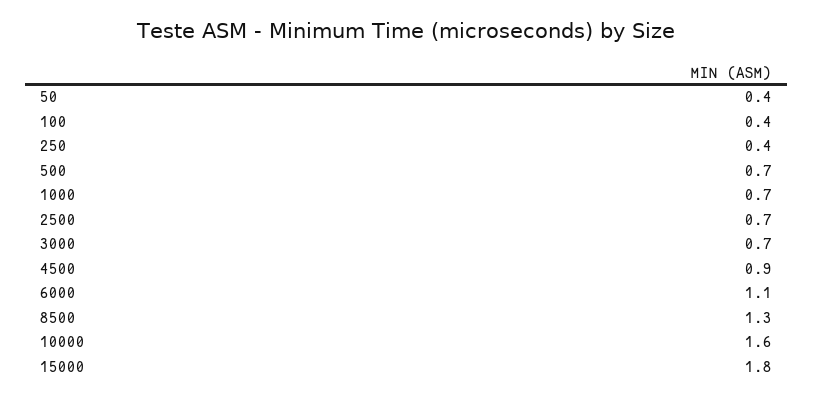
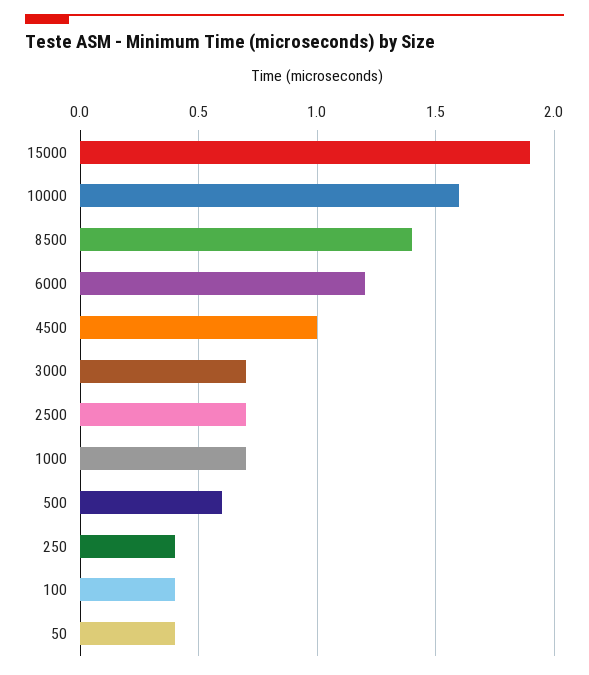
  {
    "50": 0.4,
    "100": 0.4,
    "250": 0.4,
-   "500": 0.7,
+   "500": 0.6,
    "1000": 0.7,
    "2500": 0.7,
    "3000": 0.7,
-   "4500": 0.9,
+   "4500": 1,
-   "6000": 1.1,
+   "6000": 1.2,
-   "8500": 1.3,
+   "8500": 1.4,
    "10000": 1.6,
-   "15000": 1.8
+   "15000": 1.9
  }

